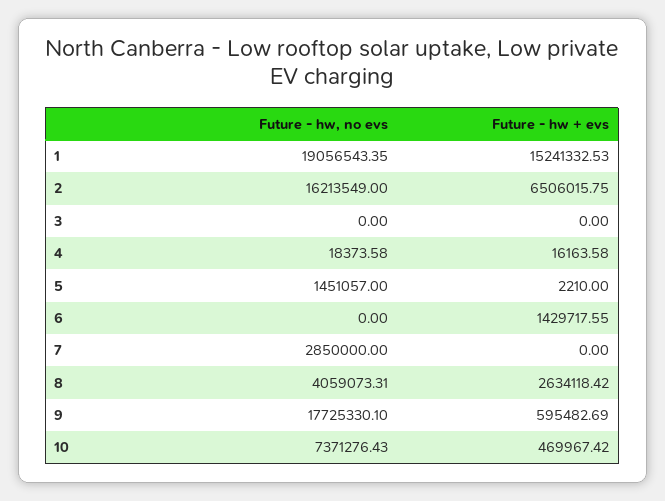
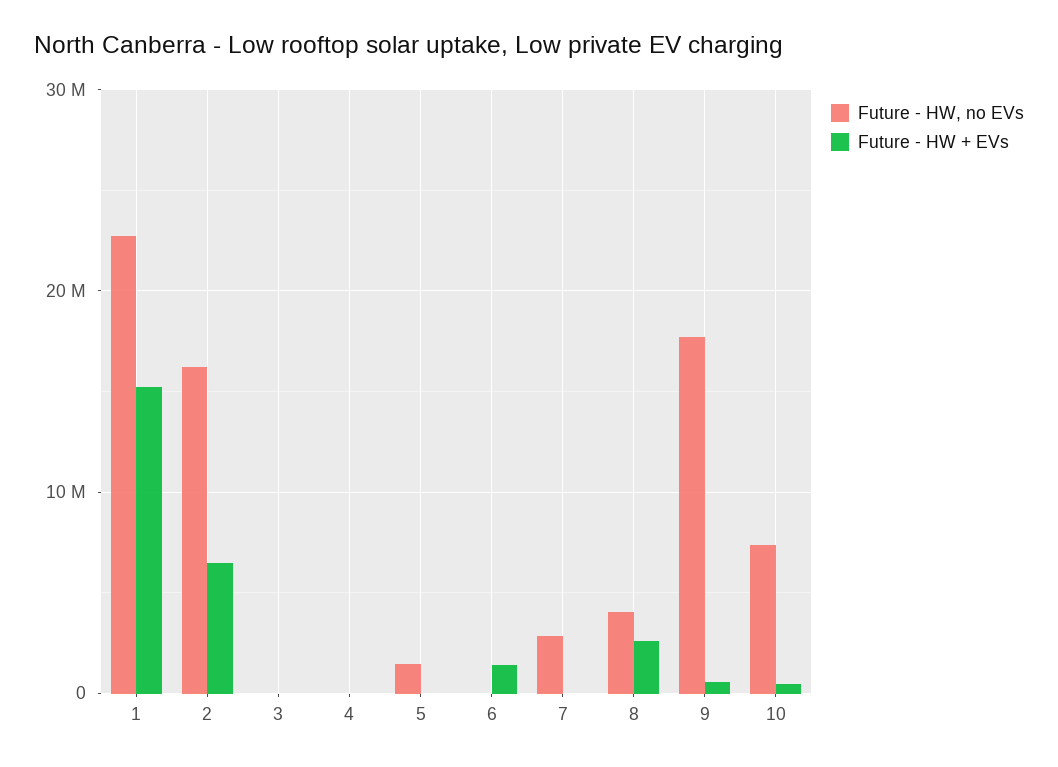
  {
    "Future - hw, no evs": {
-     "1": 19056543.35,
+     "1": 23000000,
      "2": 16213549,
      "3": 0,
      "4": 18373.58,
      "5": 1451057,
      "6": 0,
      "7": 2850000,
      "8": 4059073.31,
      "9": 17725330.1,
      "10": 7371276.43
    },
    "Future - hw + evs": {
      "1": 15241332.53,
      "2": 6506015.75,
      "3": 0,
      "4": 16163.58,
      "5": 2210,
      "6": 1429717.55,
      "7": 0,
      "8": 2634118.42,
      "9": 595482.69,
      "10": 469967.42
    }
  }

